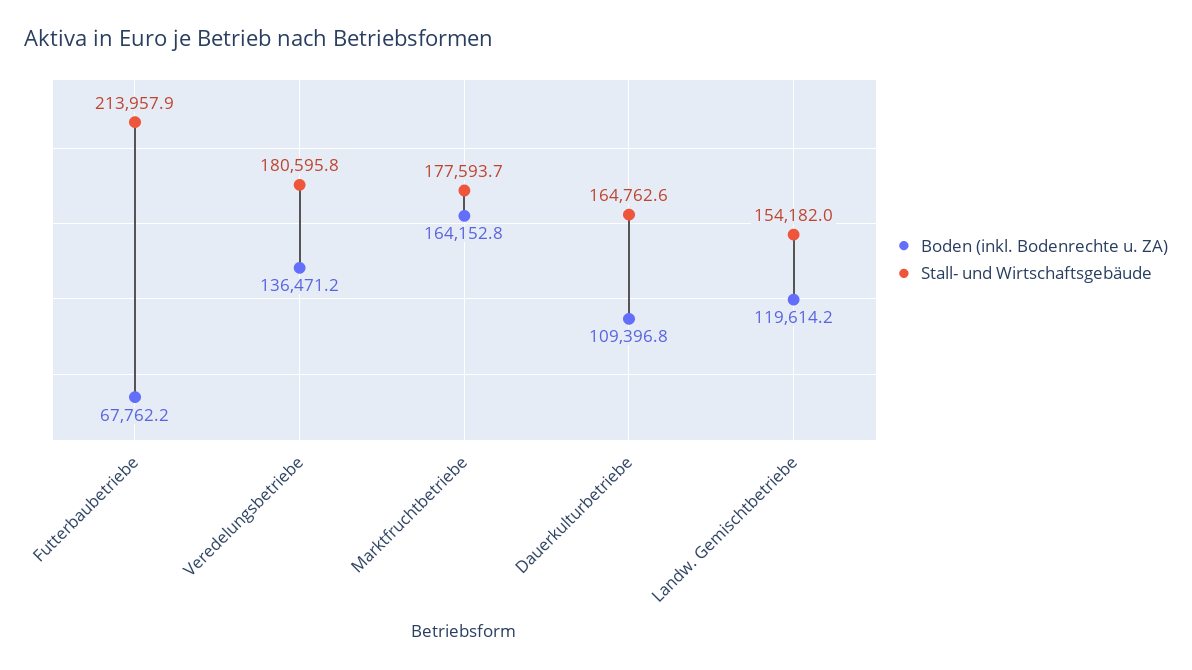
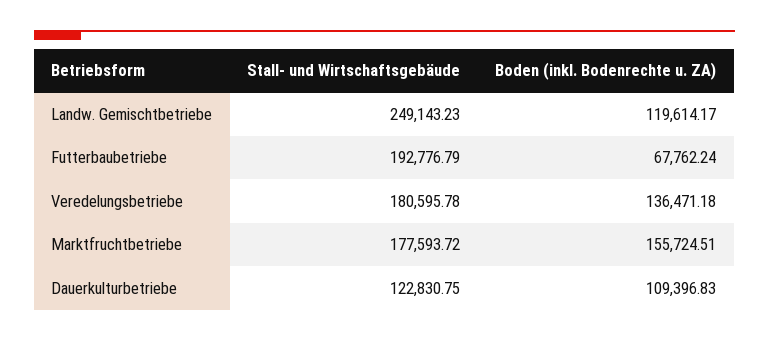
  {
    "Boden (inkl. Bodenrechte u. ZA)": {
      "Futterbaubetriebe": 67762.24,
      "Veredelungsbetriebe": 136471.18,
-     "Marktfruchtbetriebe": 164152.8,
+     "Marktfruchtbetriebe": 155724.51,
      "Dauerkulturbetriebe": 109396.83,
      "Landw. Gemischtbetriebe": 119614.17
    },
    "Stall- und Wirtschaftsgebäude": {
-     "Futterbaubetriebe": 213957.9,
+     "Futterbaubetriebe": 192776.79,
      "Veredelungsbetriebe": 180595.78,
      "Marktfruchtbetriebe": 177593.72,
-     "Dauerkulturbetriebe": 164762.6,
+     "Dauerkulturbetriebe": 122830.75,
-     "Landw. Gemischtbetriebe": 154182
+     "Landw. Gemischtbetriebe": 249143.23
    }
  }

